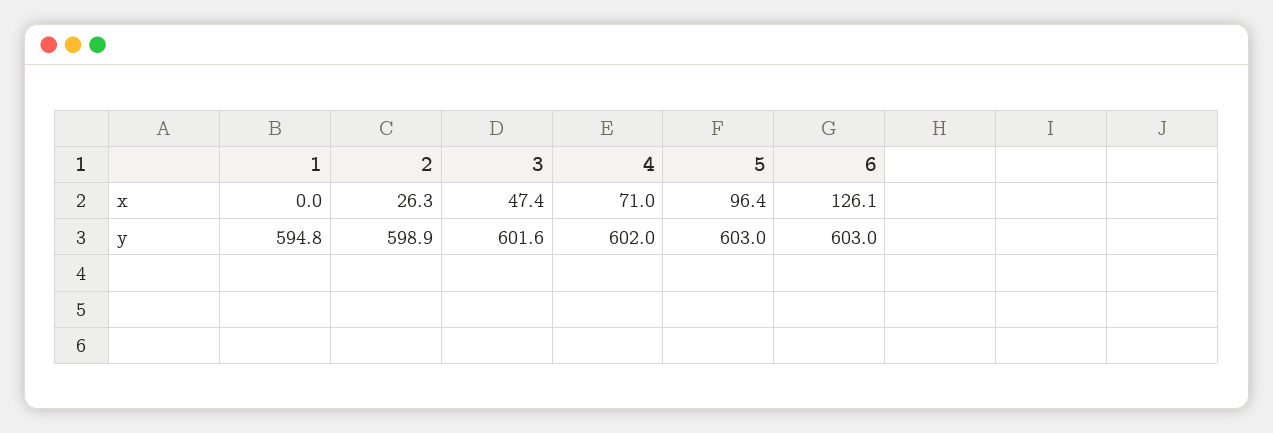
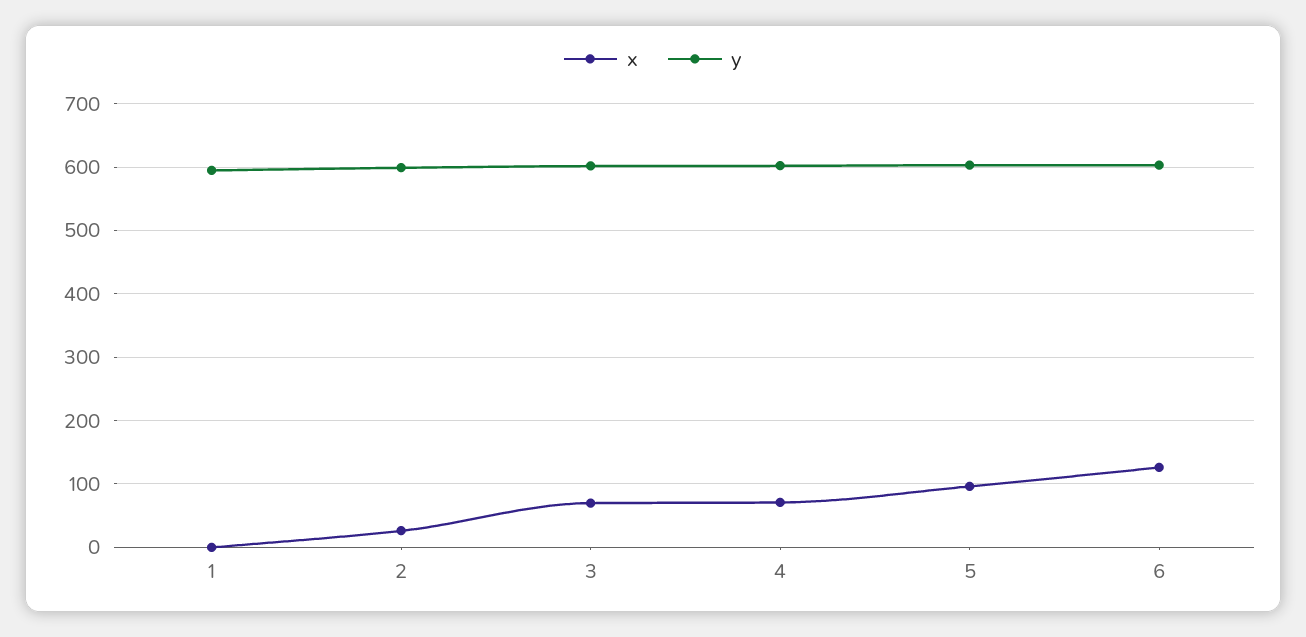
  {
    "x": {
      "1": 0,
      "2": 26.3,
-     "3": 47.4,
+     "3": 70,
      "4": 71,
      "5": 96.4,
      "6": 126.1
    },
    "y": {
      "1": 594.8,
      "2": 598.9,
      "3": 601.6,
      "4": 602,
      "5": 603,
      "6": 603
    }
  }

